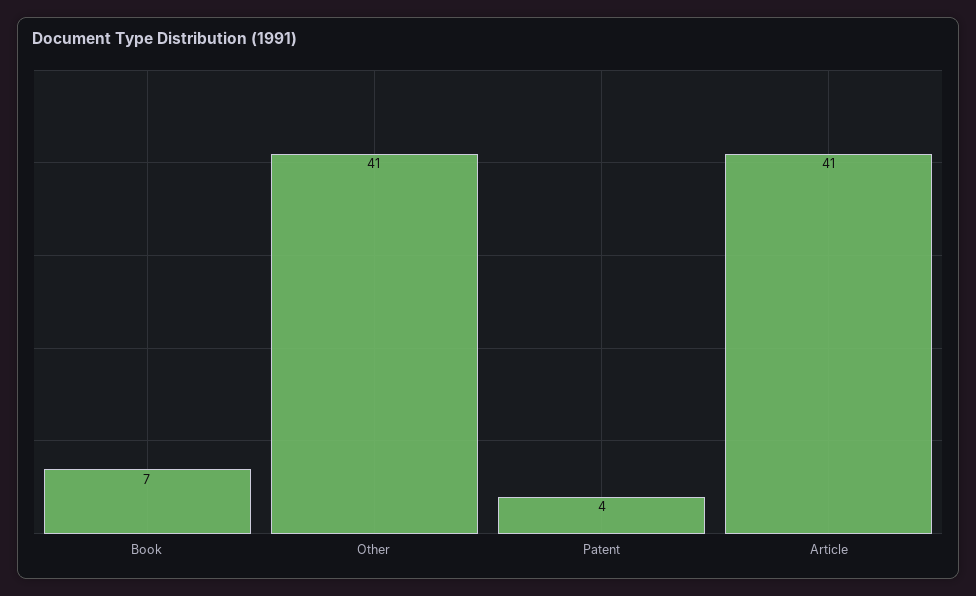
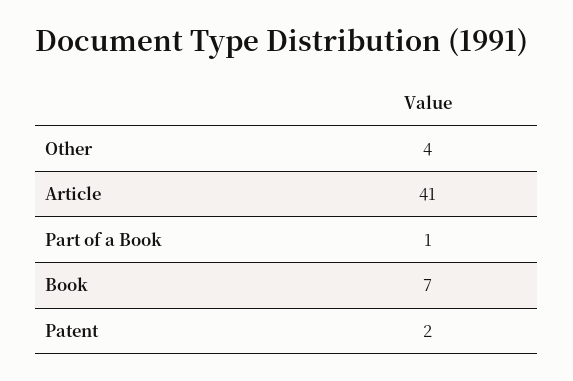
  {
    "Book": 7,
-   "Other": 41,
+   "Other": 4,
-   "Patent": 4,
+   "Patent": 2,
-   "Article": 41
+   "Article": 41,
+   "Part of a Book": 1
  }

